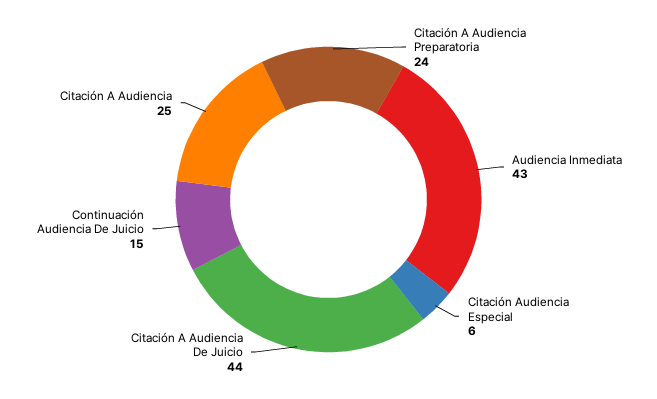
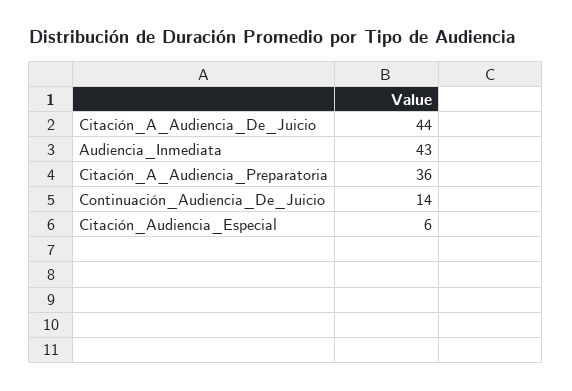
  {
-   "Citación A Audiencia Preparatoria": 24,
+   "Citación A Audiencia Preparatoria": 36,
    "Audiencia Inmediata": 43,
    "Citación Audiencia Especial": 6,
    "Citación A Audiencia De Juicio": 44,
-   "Continuación Audiencia De Juicio": 15,
+   "Continuación Audiencia De Juicio": 14
-   "Citación A Audiencia": 25
  }

